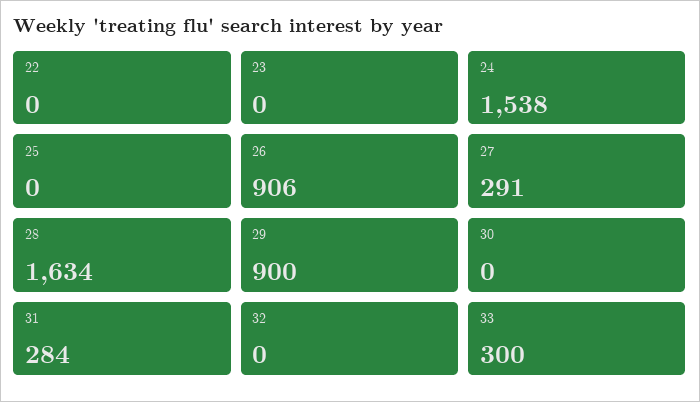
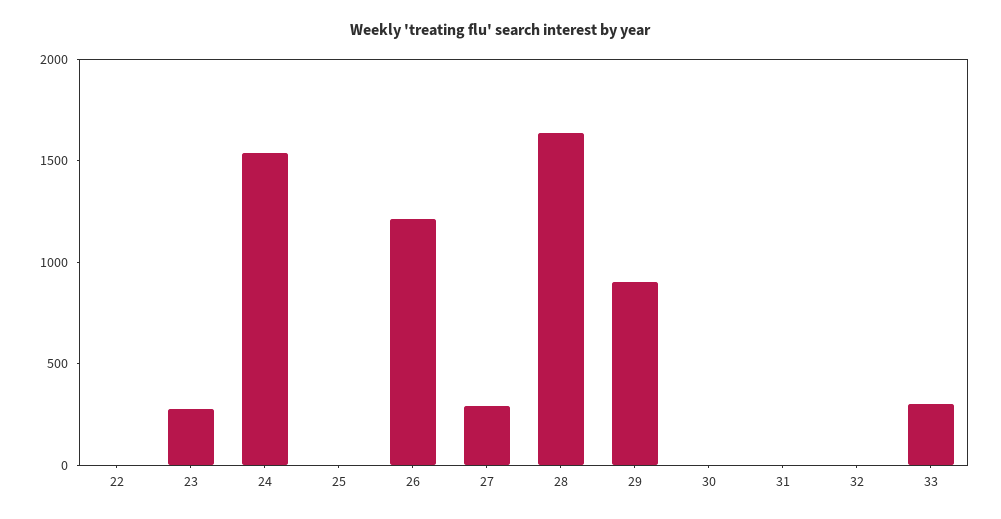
  {
    "22": 0,
-   "23": 0,
+   "23": 300,
    "24": 1538,
    "25": 0,
-   "26": 906,
+   "26": 1200,
    "27": 291,
    "28": 1634,
    "29": 900,
    "30": 0,
-   "31": 284,
+   "31": 0,
    "32": 0,
    "33": 300
  }

